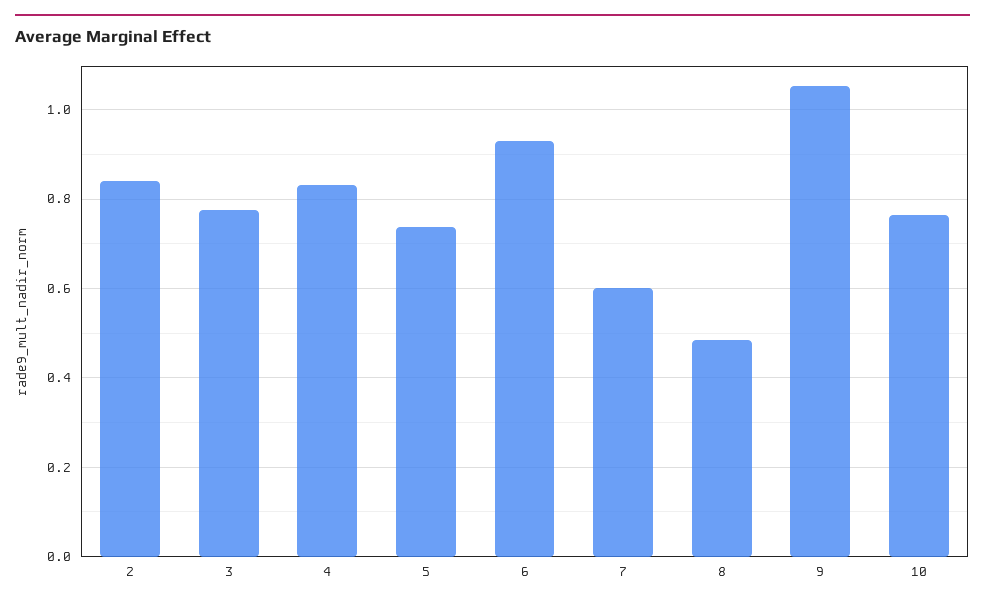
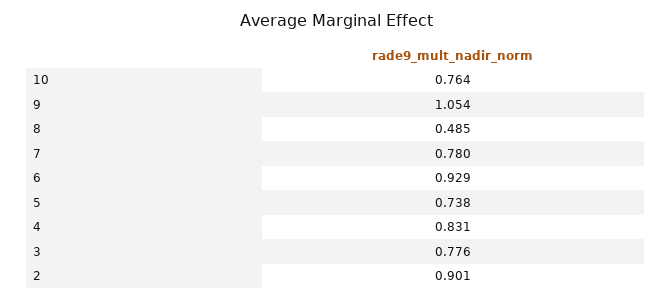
  {
-   "2": 0.84,
+   "2": 0.901,
    "3": 0.776,
    "4": 0.831,
    "5": 0.738,
    "6": 0.929,
-   "7": 0.6,
+   "7": 0.78,
    "8": 0.485,
    "9": 1.054,
    "10": 0.764
  }

